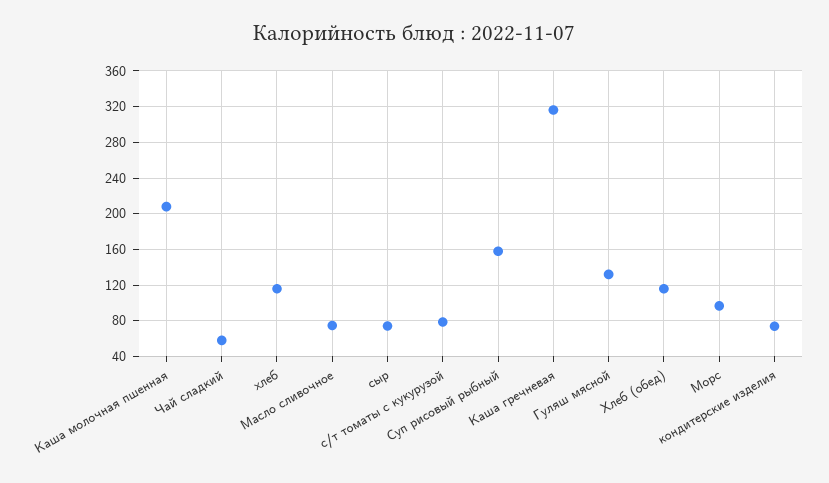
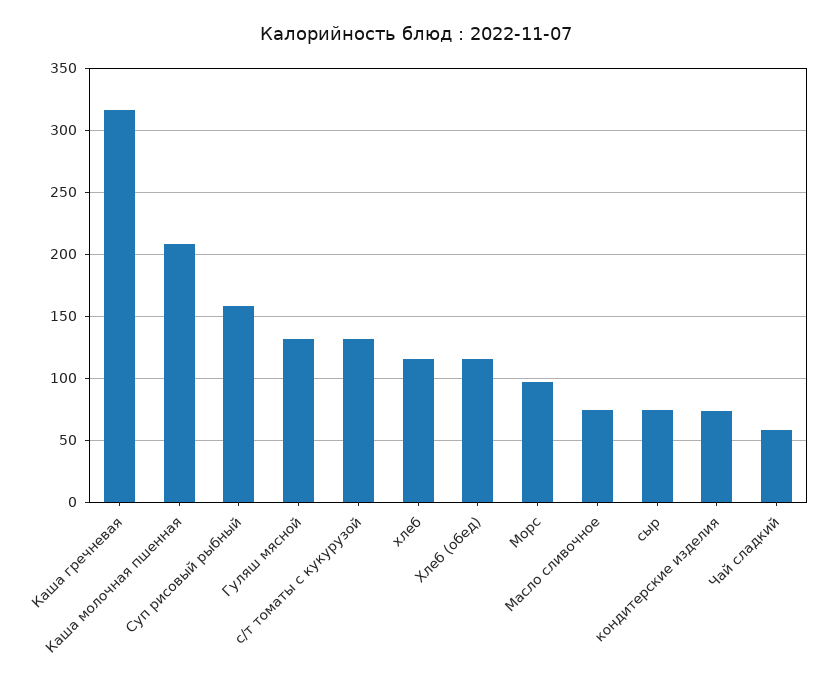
  {
    "Каша молочная пшенная": 210,
    "Чай сладкий": 60,
    "хлеб": 115,
    "Масло сливочное": 75,
    "сыр": 75,
-   "с/т томаты с кукурузой": 80,
+   "с/т томаты с кукурузой": 130,
    "Суп рисовый рыбный": 160,
    "Каша гречневая": 315,
    "Гуляш мясной": 130,
    "Хлеб (обед)": 115,
    "Морс": 95,
    "кондитерские изделия": 75
  }

